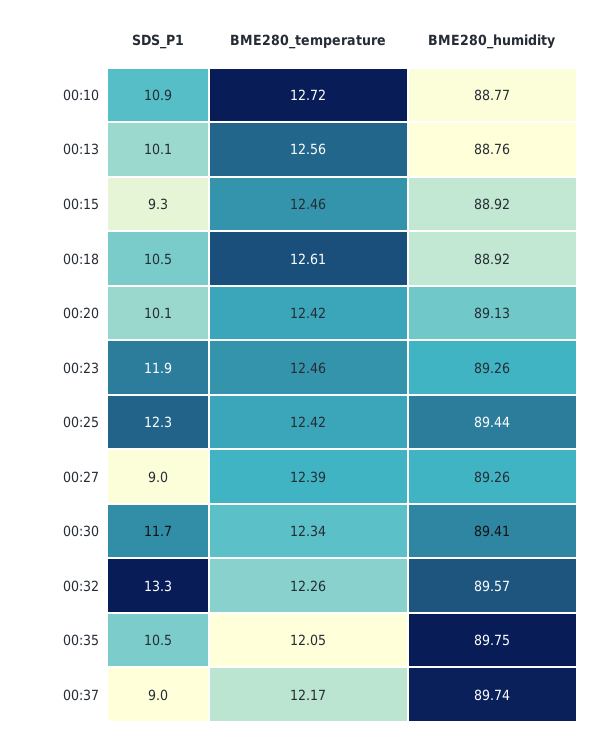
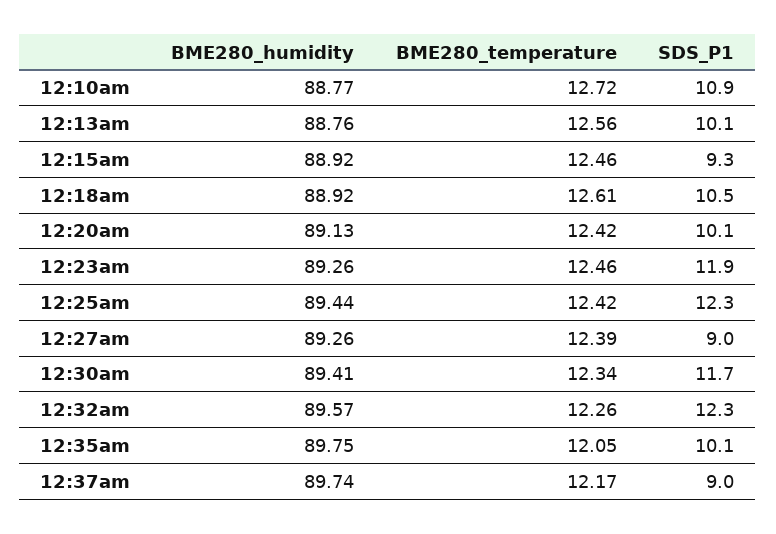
  {
    "SDS_P1": {
      "00:10": 10.9,
      "00:13": 10.1,
      "00:15": 9.3,
      "00:18": 10.5,
      "00:20": 10.1,
      "00:23": 11.9,
      "00:25": 12.3,
      "00:27": 9,
      "00:30": 11.7,
-     "00:32": 13.3,
+     "00:32": 12.3,
-     "00:35": 10.5,
+     "00:35": 10.1,
      "00:37": 9
    },
    "BME280_temperature": {
      "00:10": 12.72,
      "00:13": 12.56,
      "00:15": 12.46,
      "00:18": 12.61,
      "00:20": 12.42,
      "00:23": 12.46,
      "00:25": 12.42,
      "00:27": 12.39,
      "00:30": 12.34,
      "00:32": 12.26,
      "00:35": 12.05,
      "00:37": 12.17
    },
    "BME280_humidity": {
      "00:10": 88.77,
      "00:13": 88.76,
      "00:15": 88.92,
      "00:18": 88.92,
      "00:20": 89.13,
      "00:23": 89.26,
      "00:25": 89.44,
      "00:27": 89.26,
      "00:30": 89.41,
      "00:32": 89.57,
      "00:35": 89.75,
      "00:37": 89.74
    }
  }

